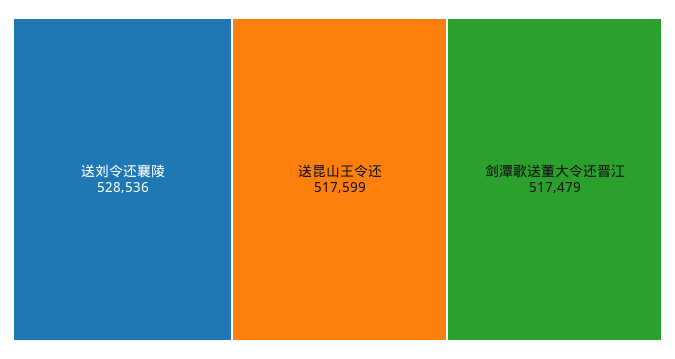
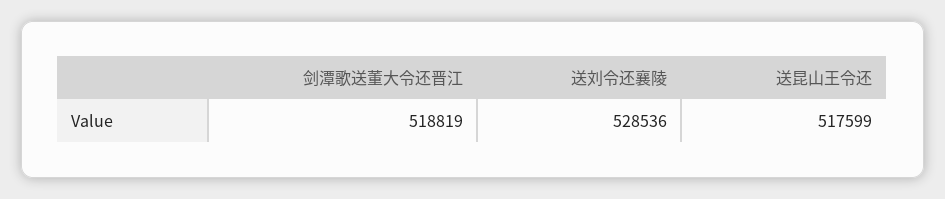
  {
    "送刘令还襄陵": 528536,
    "送昆山王令还": 517599,
-   "剑潭歌送董大令还晋江": 517479
+   "剑潭歌送董大令还晋江": 518819
  }

